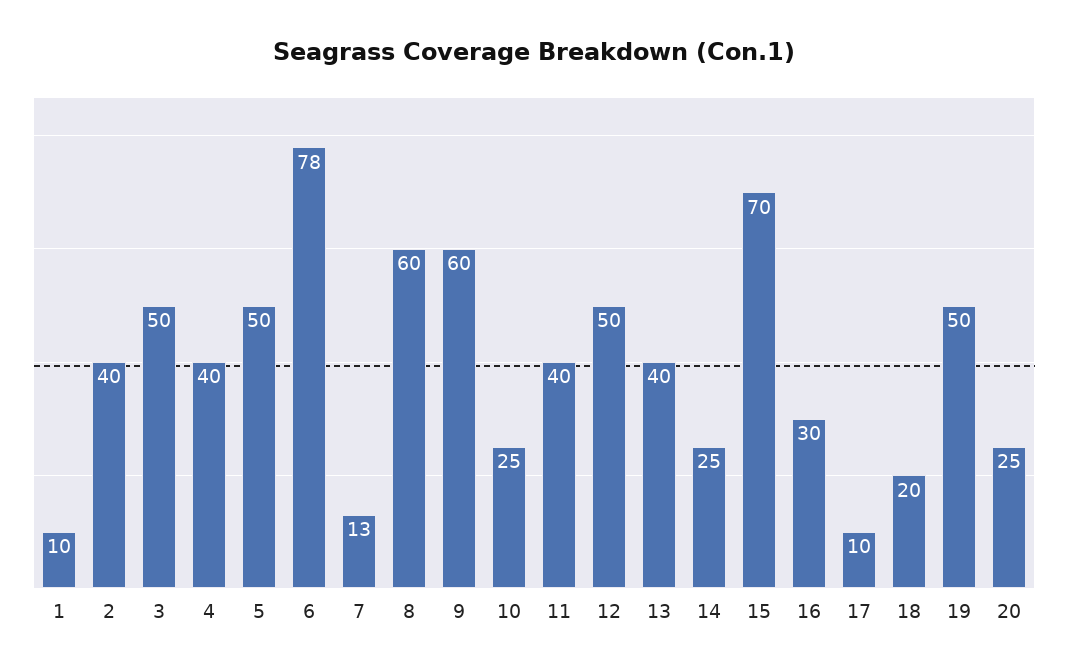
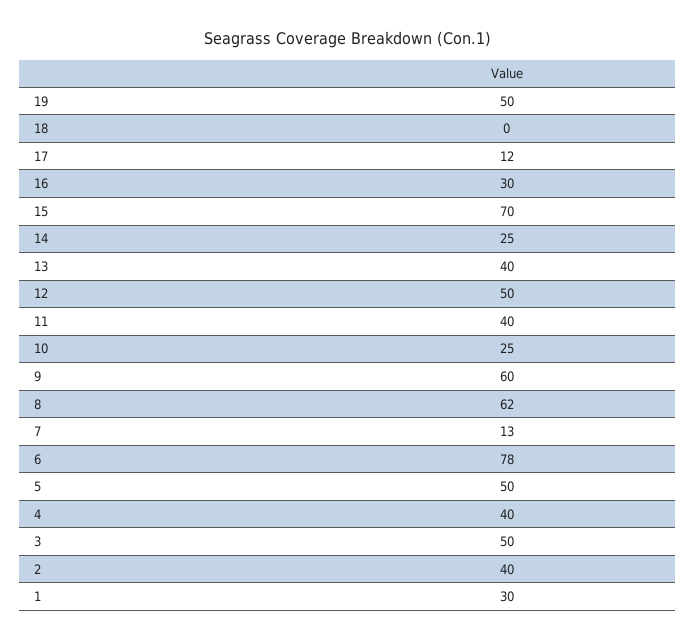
  {
-   "1": 10,
+   "1": 30,
    "2": 40,
    "3": 50,
    "4": 40,
    "5": 50,
    "6": 78,
    "7": 13,
-   "8": 60,
+   "8": 62,
    "9": 60,
    "10": 25,
    "11": 40,
    "12": 50,
    "13": 40,
    "14": 25,
    "15": 70,
    "16": 30,
-   "17": 10,
+   "17": 12,
-   "18": 20,
+   "18": 0,
-   "19": 50,
+   "19": 50
-   "20": 25
  }

